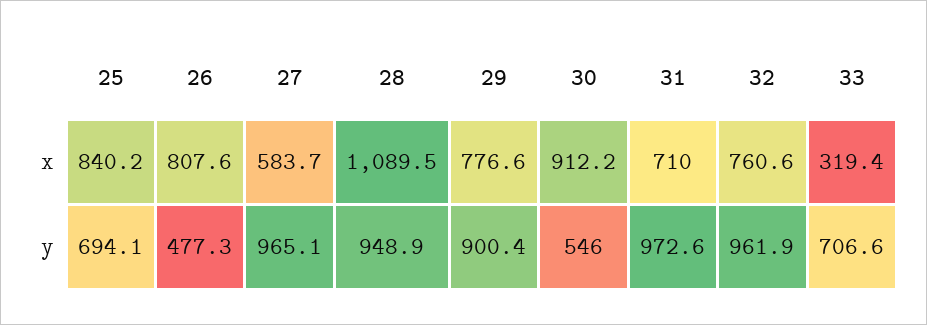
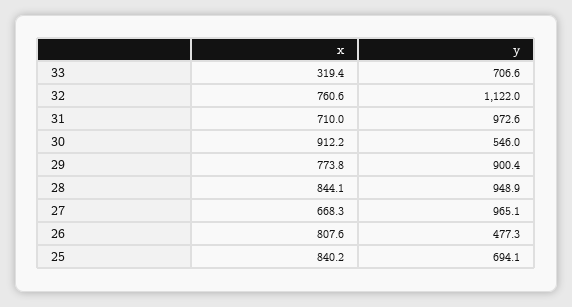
  {
    "25": {
      "x": 840.2,
      "y": 694.1
    },
    "26": {
      "x": 807.6,
      "y": 477.3
    },
    "27": {
-     "x": 583.7,
+     "x": 668.3,
      "y": 965.1
    },
    "28": {
-     "x": 1089.5,
+     "x": 844.1,
      "y": 948.9
    },
    "29": {
-     "x": 776.6,
+     "x": 773.8,
      "y": 900.4
    },
    "30": {
      "x": 912.2,
      "y": 546
    },
    "31": {
      "x": 710,
      "y": 972.6
    },
    "32": {
      "x": 760.6,
-     "y": 961.9
+     "y": 1122
    },
    "33": {
      "x": 319.4,
      "y": 706.6
    }
  }

